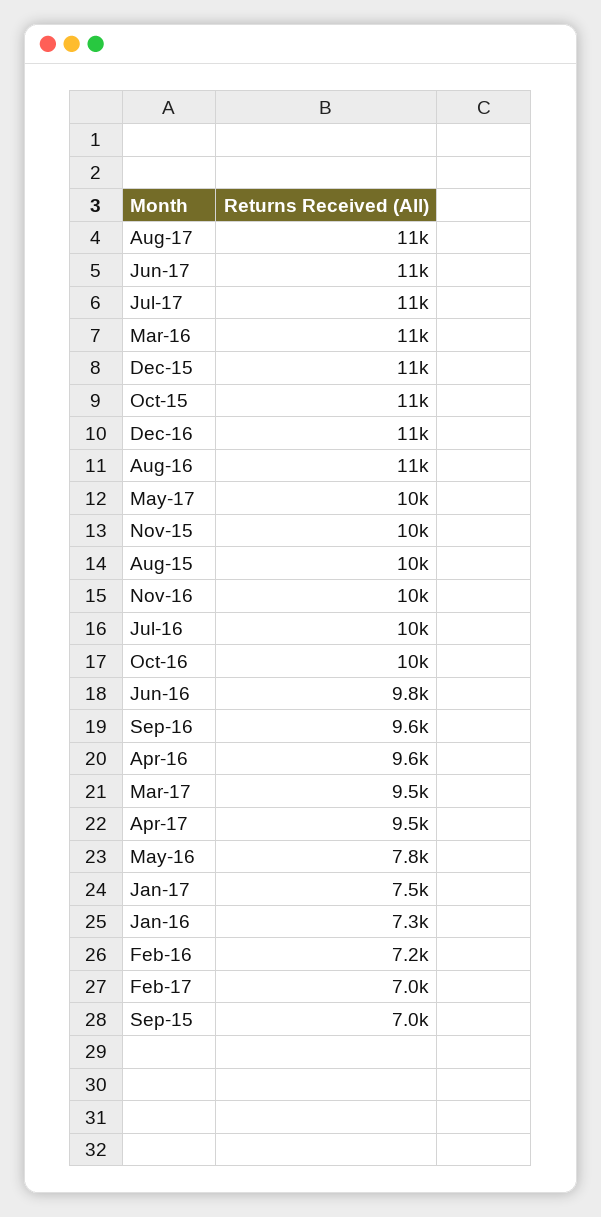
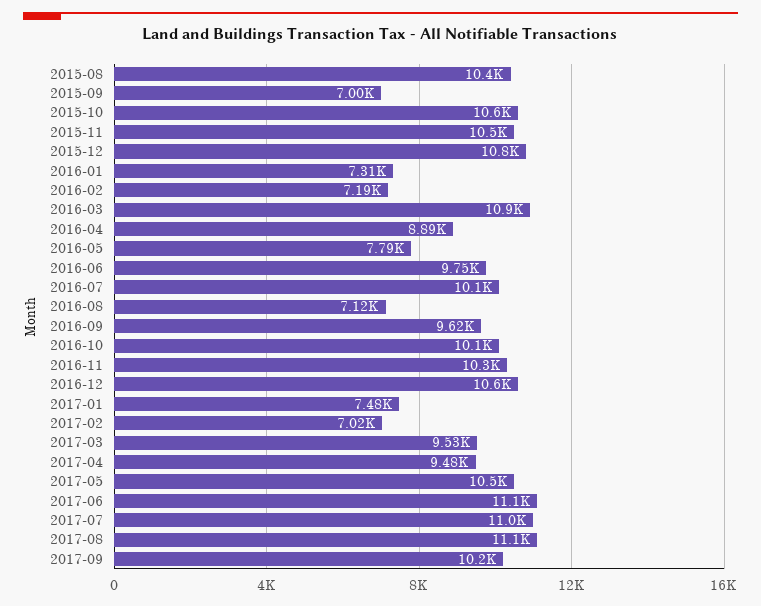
  {
    "Aug-17": 11100,
    "Jun-17": 11100,
    "Jul-17": 11000,
    "Mar-16": 10900,
    "Dec-15": 10800,
    "Oct-15": 10600,
    "Dec-16": 10600,
-   "Aug-16": 11000,
+   "Aug-16": 7120,
    "May-17": 10500,
    "Nov-15": 10500,
    "Aug-15": 10400,
    "Nov-16": 10300,
    "Jul-16": 10100,
    "Oct-16": 10100,
    "Jun-16": 9750,
    "Sep-16": 9620,
-   "Apr-16": 9600,
+   "Apr-16": 8890,
    "Mar-17": 9530,
    "Apr-17": 9480,
    "May-16": 7790,
    "Jan-17": 7480,
    "Jan-16": 7310,
    "Feb-16": 7190,
    "Feb-17": 7020,
-   "Sep-15": 7000
+   "Sep-15": 7000,
+   "2017-09": 10200
  }

